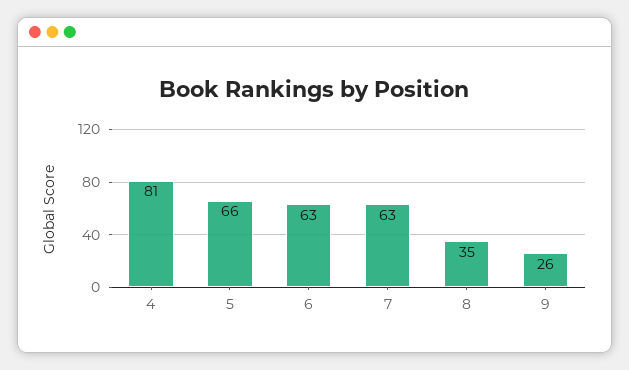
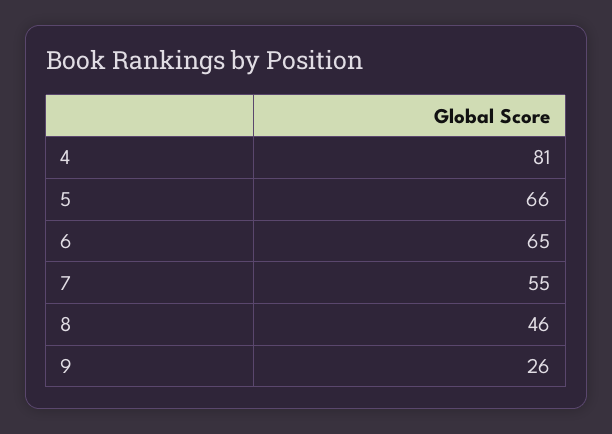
  {
    "4": 81,
    "5": 66,
-   "6": 63,
+   "6": 65,
-   "7": 63,
+   "7": 55,
-   "8": 35,
+   "8": 46,
    "9": 26
  }

